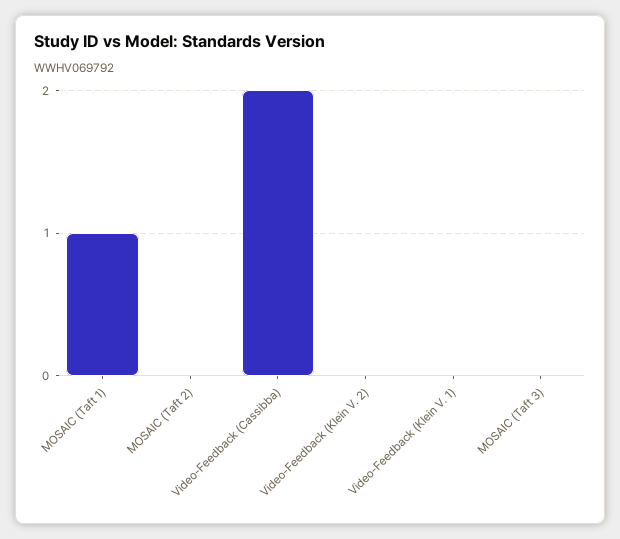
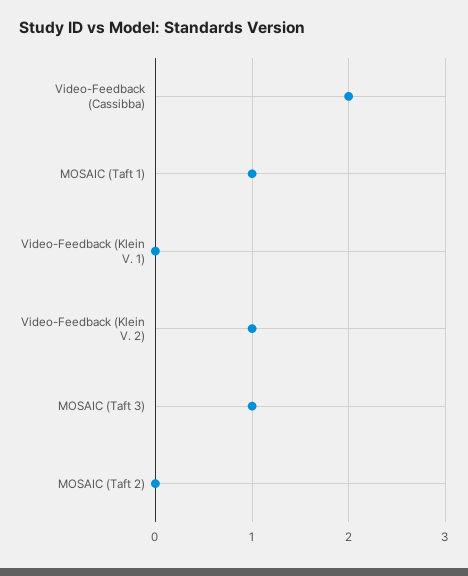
  {
    "MOSAIC (Taft 1)": 1,
    "MOSAIC (Taft 2)": 0,
    "Video-Feedback (Cassibba)": 2,
-   "Video-Feedback (Klein V. 2)": 0,
+   "Video-Feedback (Klein V. 2)": 1,
    "Video-Feedback (Klein V. 1)": 0,
-   "MOSAIC (Taft 3)": 0
+   "MOSAIC (Taft 3)": 1
  }

